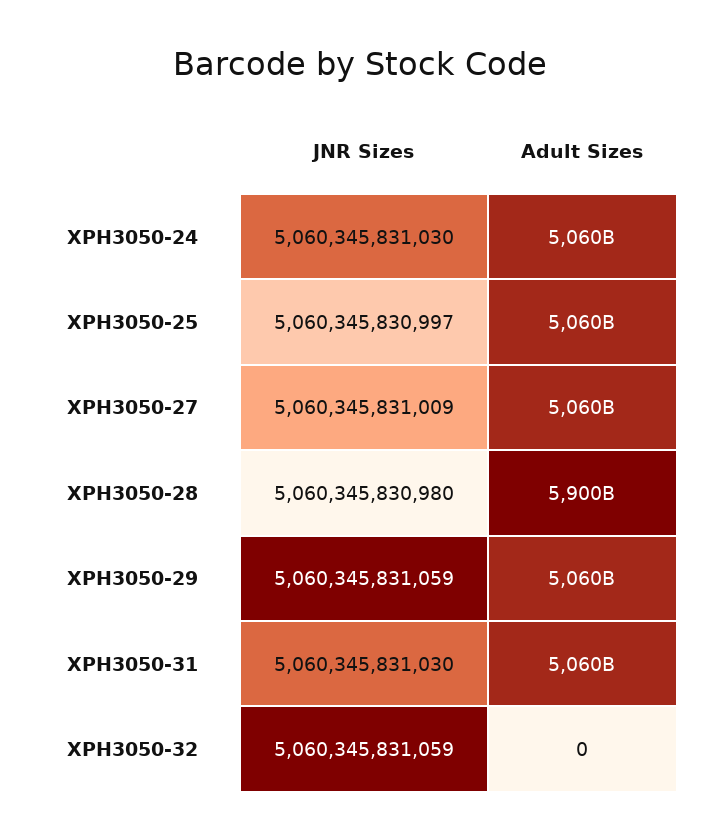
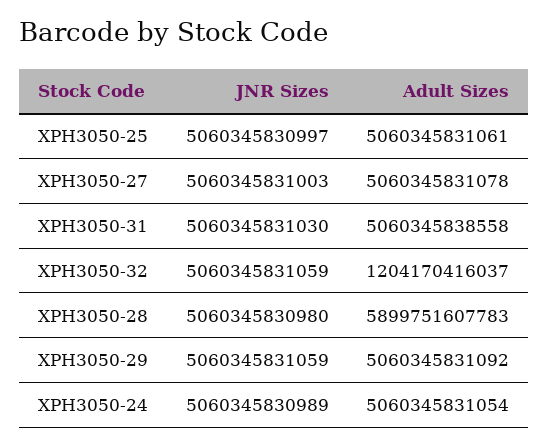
  {
    "JNR Sizes": {
-     "XPH3050-24": 5060345831030,
+     "XPH3050-24": 5060345830989,
      "XPH3050-25": 5060345830997,
-     "XPH3050-27": 5060345831009,
+     "XPH3050-27": 5060345831003,
      "XPH3050-28": 5060345830980,
      "XPH3050-29": 5060345831059,
      "XPH3050-31": 5060345831030,
      "XPH3050-32": 5060345831059
    },
    "Adult Sizes": {
      "XPH3050-24": 5060345831054,
      "XPH3050-25": 5060345831061,
      "XPH3050-27": 5060345831078,
      "XPH3050-28": 5899751607783,
      "XPH3050-29": 5060345831092,
      "XPH3050-31": 5060345838558,
-     "XPH3050-32": 0
+     "XPH3050-32": 1204170416037
    }
  }

